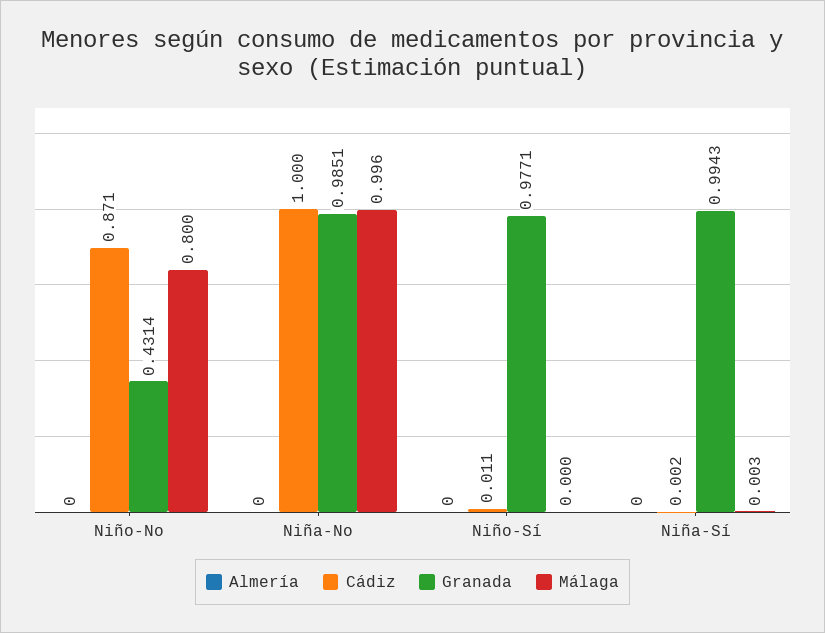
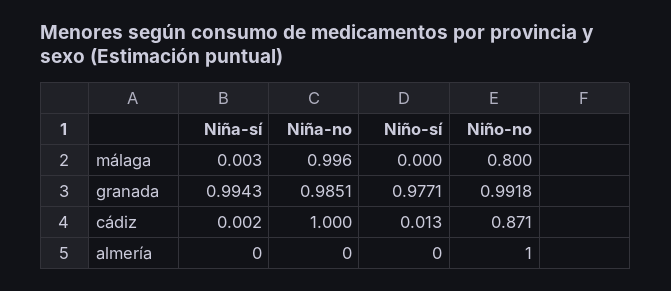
  {
    "Almería": {
-     "Niño-No": 0,
+     "Niño-No": 1,
      "Niña-No": 0,
      "Niño-Sí": 0,
      "Niña-Sí": 0
    },
    "Cádiz": {
      "Niño-No": 0.871,
      "Niña-No": 1,
-     "Niño-Sí": 0.011,
+     "Niño-Sí": 0.013,
      "Niña-Sí": 0.002
    },
    "Granada": {
-     "Niño-No": 0.4314,
+     "Niño-No": 0.9918,
      "Niña-No": 0.9851,
      "Niño-Sí": 0.9771,
      "Niña-Sí": 0.9943
    },
    "Málaga": {
      "Niño-No": 0.8,
      "Niña-No": 0.996,
      "Niño-Sí": 0,
      "Niña-Sí": 0.003
    }
  }

